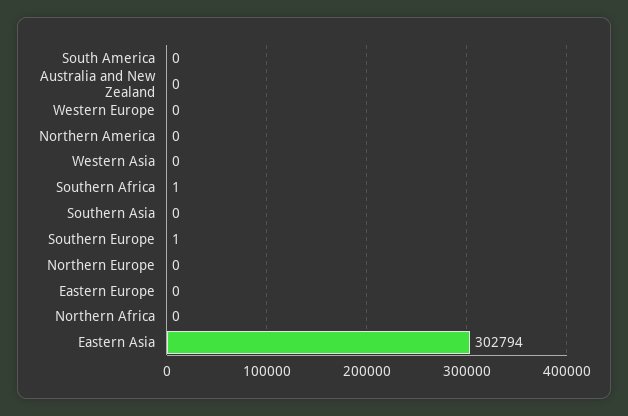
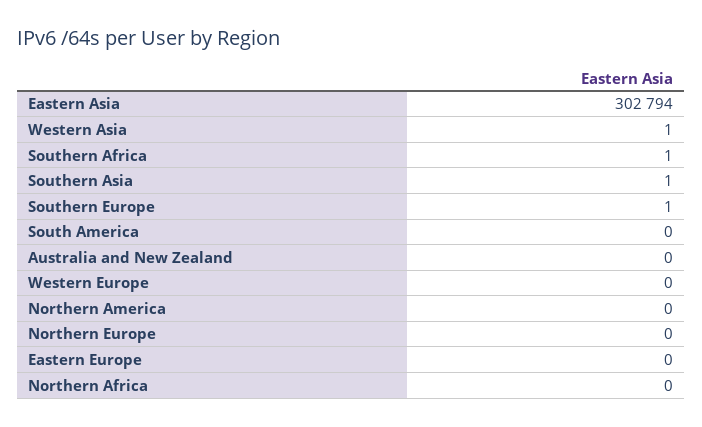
  {
    "South America": 0,
    "Australia and New Zealand": 0,
    "Western Europe": 0,
    "Northern America": 0,
-   "Western Asia": 0,
+   "Western Asia": 1,
    "Southern Africa": 1,
-   "Southern Asia": 0,
+   "Southern Asia": 1,
    "Southern Europe": 1,
    "Northern Europe": 0,
    "Eastern Europe": 0,
    "Northern Africa": 0,
    "Eastern Asia": 302794
  }

